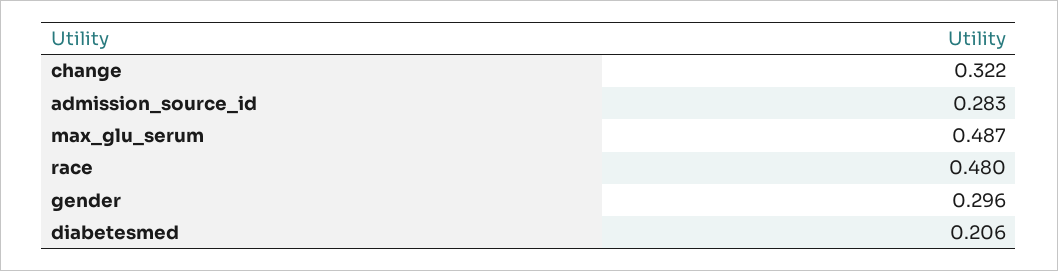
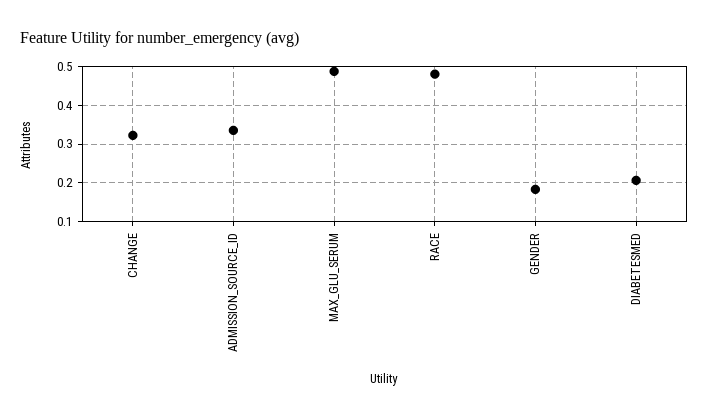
  {
    "change": 0.322,
-   "admission_source_id": 0.283,
+   "admission_source_id": 0.34,
    "max_glu_serum": 0.487,
    "race": 0.48,
-   "gender": 0.296,
+   "gender": 0.18,
    "diabetesmed": 0.206
  }

